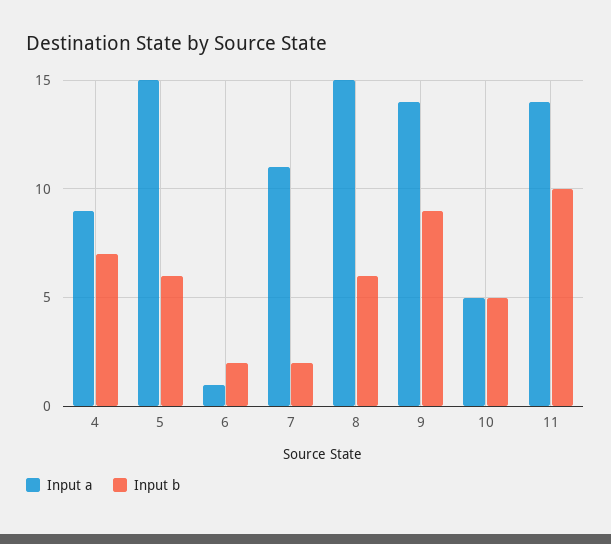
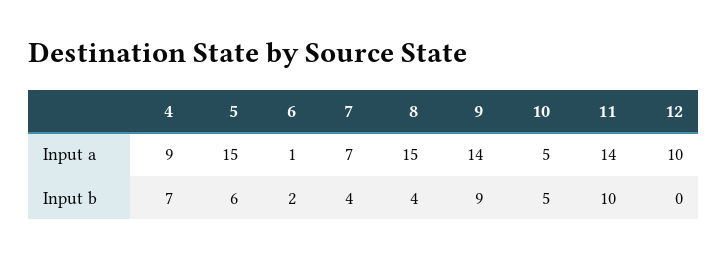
  {
    "Input a": {
      "4": 9,
      "5": 15,
      "6": 1,
-     "7": 11,
+     "7": 7,
      "8": 15,
      "9": 14,
      "10": 5,
-     "11": 14
+     "11": 14,
+     "12": 10
    },
    "Input b": {
      "4": 7,
      "5": 6,
      "6": 2,
-     "7": 2,
+     "7": 4,
-     "8": 6,
+     "8": 4,
      "9": 9,
      "10": 5,
-     "11": 10
+     "11": 10,
+     "12": 0
    }
  }

